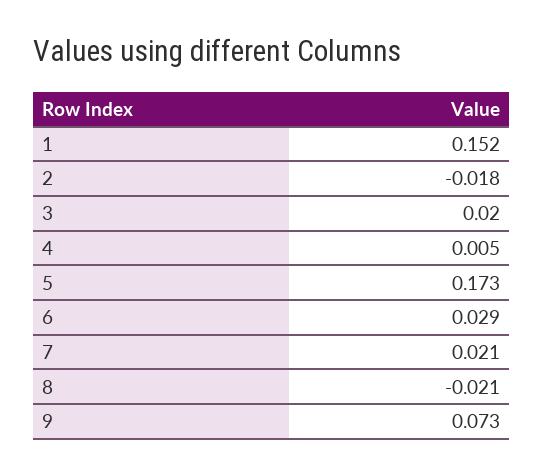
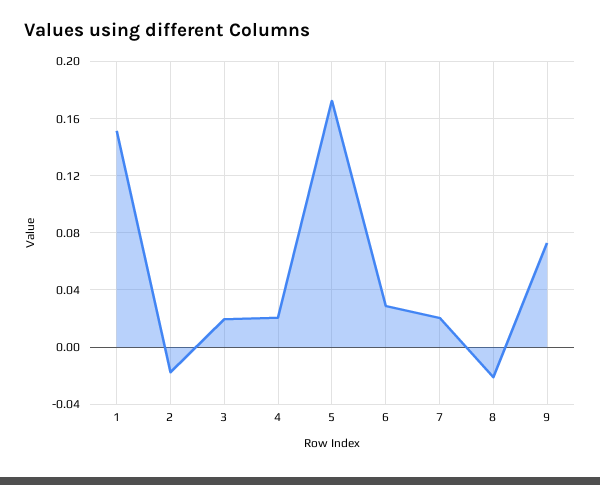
  {
    "1": 0.152,
    "2": -0.018,
    "3": 0.02,
-   "4": 0.005,
+   "4": 0.02,
    "5": 0.173,
    "6": 0.029,
    "7": 0.021,
    "8": -0.021,
    "9": 0.073
  }

